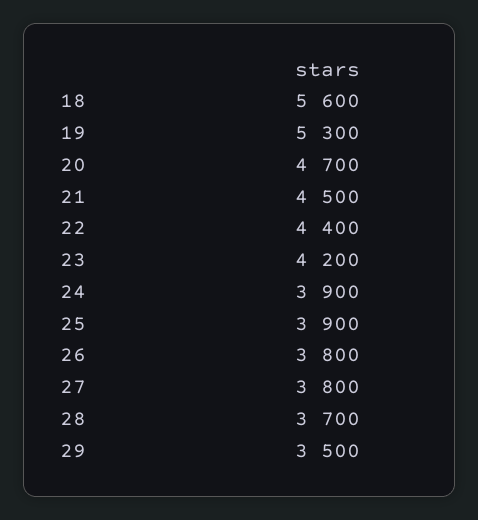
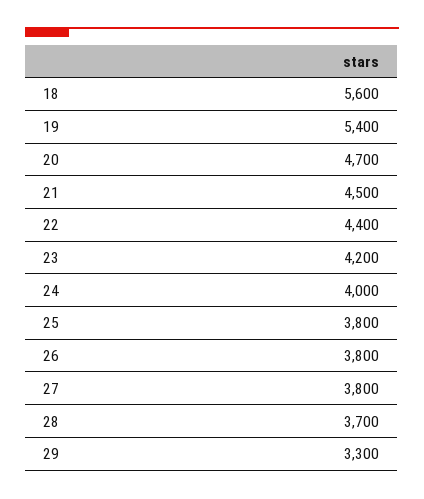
  {
    "18": 5600,
-   "19": 5300,
+   "19": 5400,
    "20": 4700,
    "21": 4500,
    "22": 4400,
    "23": 4200,
-   "24": 3900,
+   "24": 4000,
-   "25": 3900,
+   "25": 3800,
    "26": 3800,
    "27": 3800,
    "28": 3700,
-   "29": 3500
+   "29": 3300
  }

